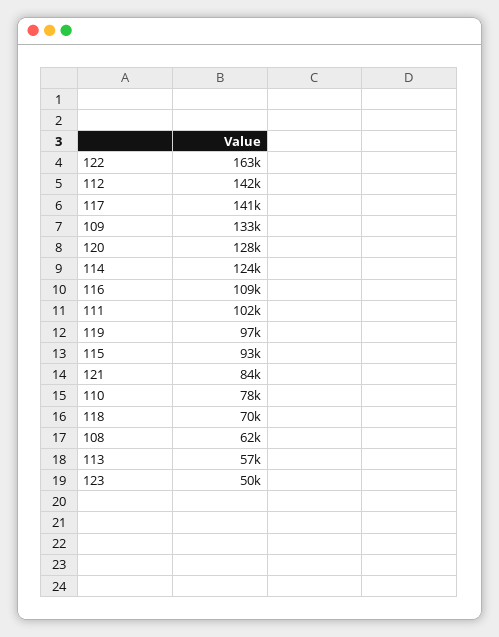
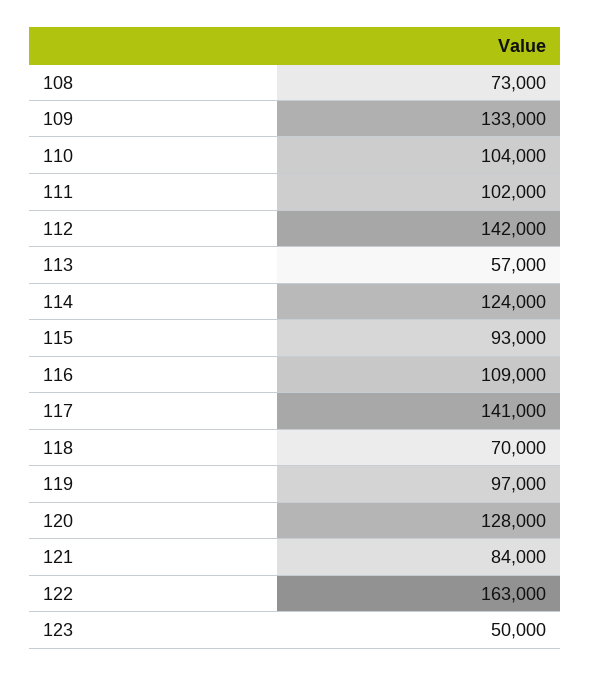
  {
    "122": 163000,
    "112": 142000,
    "117": 141000,
    "109": 133000,
    "120": 128000,
    "114": 124000,
    "116": 109000,
    "111": 102000,
    "119": 97000,
    "115": 93000,
    "121": 84000,
-   "110": 78000,
+   "110": 104000,
    "118": 70000,
-   "108": 62000,
+   "108": 73000,
    "113": 57000,
    "123": 50000
  }

